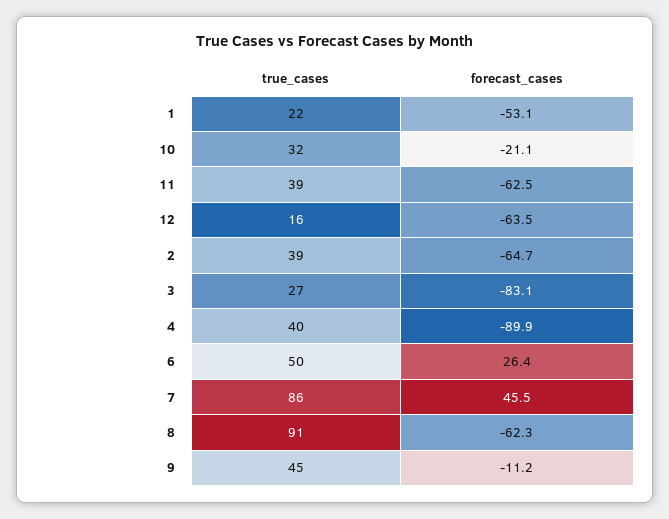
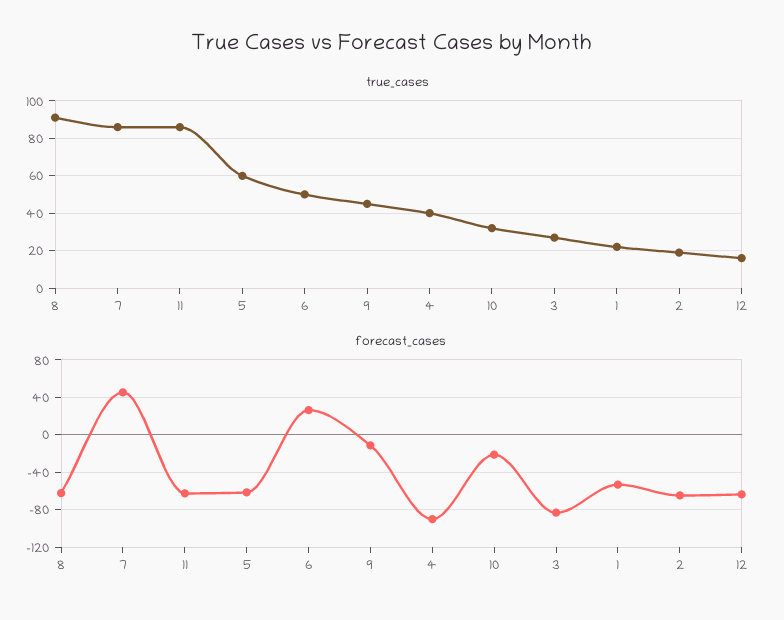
  {
    "true_cases": {
      "1": 22,
      "10": 32,
-     "11": 39,
+     "11": 85,
      "12": 16,
-     "2": 39,
+     "2": 20,
      "3": 27,
      "4": 40,
      "6": 50,
      "7": 86,
      "8": 91,
-     "9": 45
+     "9": 45,
+     "5": 60
    },
    "forecast_cases": {
      "1": -53.1,
      "10": -21.1,
      "11": -62.5,
      "12": -63.5,
      "2": -64.7,
      "3": -83.1,
      "4": -89.9,
      "6": 26.4,
      "7": 45.5,
      "8": -62.3,
-     "9": -11.2
+     "9": -11.2,
+     "5": -60
    }
  }

